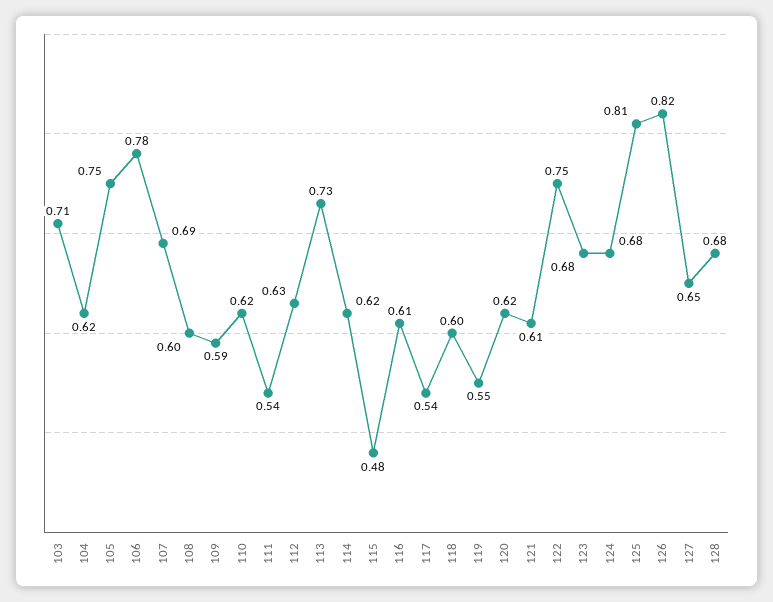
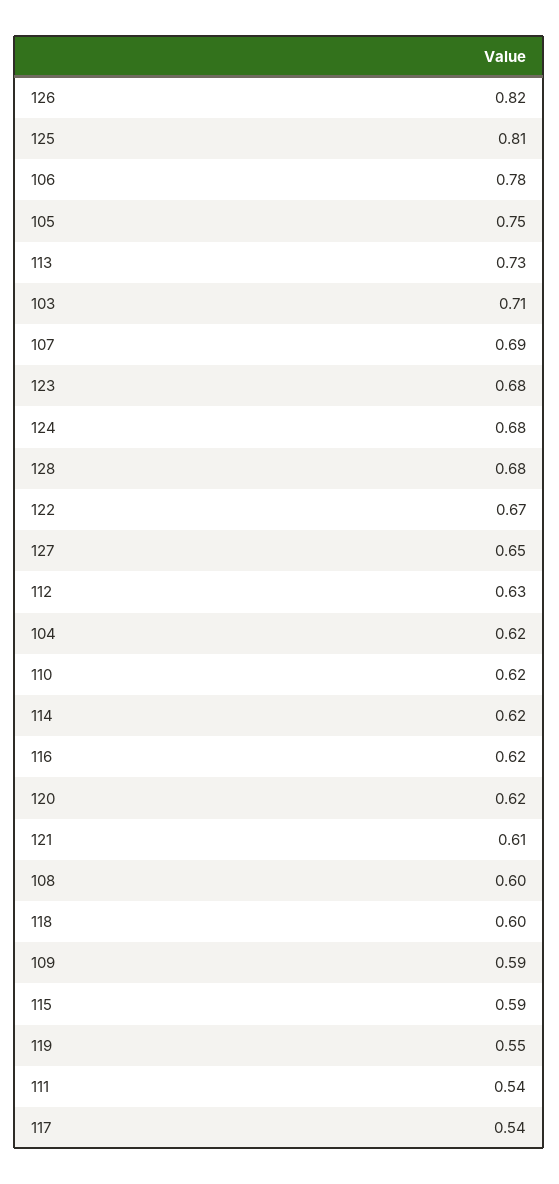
  {
    "103": 0.71,
    "104": 0.62,
    "105": 0.75,
    "106": 0.78,
    "107": 0.69,
    "108": 0.6,
    "109": 0.59,
    "110": 0.62,
    "111": 0.54,
    "112": 0.63,
    "113": 0.73,
    "114": 0.62,
-   "115": 0.48,
+   "115": 0.59,
-   "116": 0.61,
+   "116": 0.62,
    "117": 0.54,
    "118": 0.6,
    "119": 0.55,
    "120": 0.62,
    "121": 0.61,
-   "122": 0.75,
+   "122": 0.67,
    "123": 0.68,
    "124": 0.68,
    "125": 0.81,
    "126": 0.82,
    "127": 0.65,
    "128": 0.68
  }

